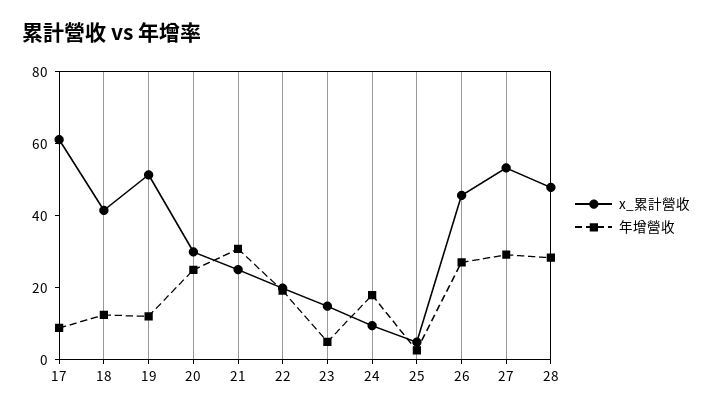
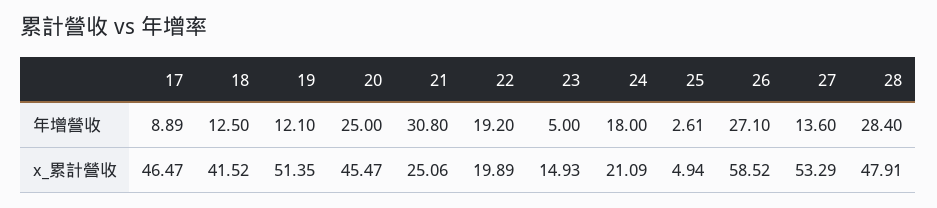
  {
    "x_累計營收": {
-     "17": 60,
+     "17": 46.47,
      "18": 41.52,
      "19": 51.35,
-     "20": 30,
+     "20": 45.47,
      "21": 25.06,
      "22": 19.89,
      "23": 14.93,
-     "24": 10,
+     "24": 21.09,
      "25": 4.94,
-     "26": 45,
+     "26": 58.52,
      "27": 53.29,
      "28": 47.91
    },
    "年增營收": {
      "17": 8.89,
      "18": 12.5,
      "19": 12.1,
      "20": 25,
      "21": 30.8,
      "22": 19.2,
      "23": 5,
      "24": 18,
      "25": 2.61,
      "26": 27.1,
-     "27": 30,
+     "27": 13.6,
      "28": 28.4
    }
  }

